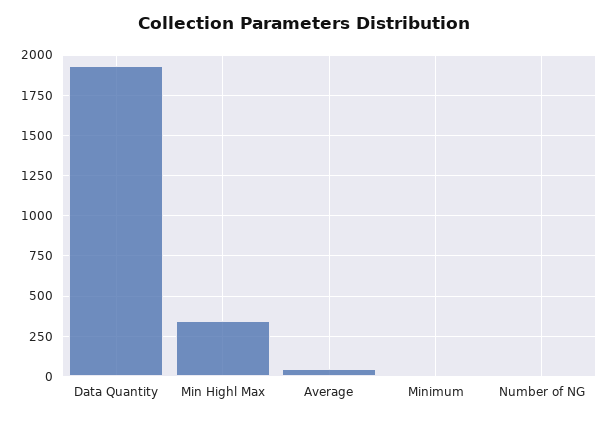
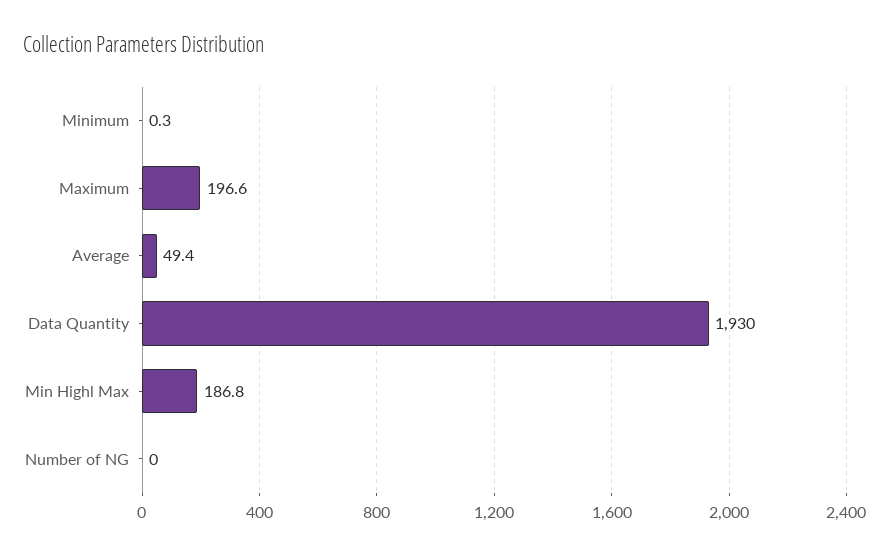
  {
    "Data Quantity": 1930,
-   "Min Highl Max": 350,
+   "Min Highl Max": 186.8,
    "Average": 49.4,
    "Minimum": 0.3,
-   "Number of NG": 0
+   "Number of NG": 0,
+   "Maximum": 196.6
  }

